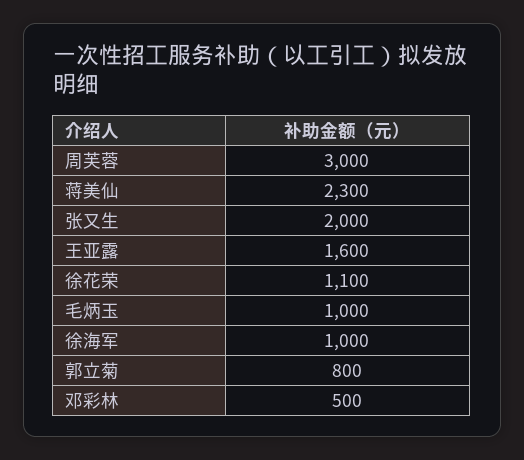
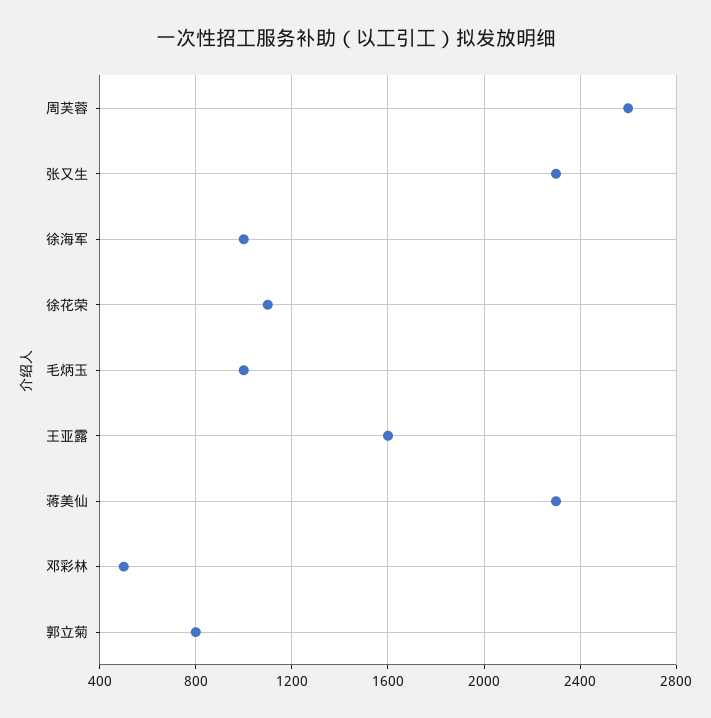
  {
-   "周芙蓉": 3000,
+   "周芙蓉": 2600,
    "蒋美仙": 2300,
-   "张又生": 2000,
+   "张又生": 2300,
    "王亚露": 1600,
    "徐花荣": 1100,
    "毛炳玉": 1000,
    "徐海军": 1000,
    "郭立菊": 800,
    "邓彩林": 500
  }

